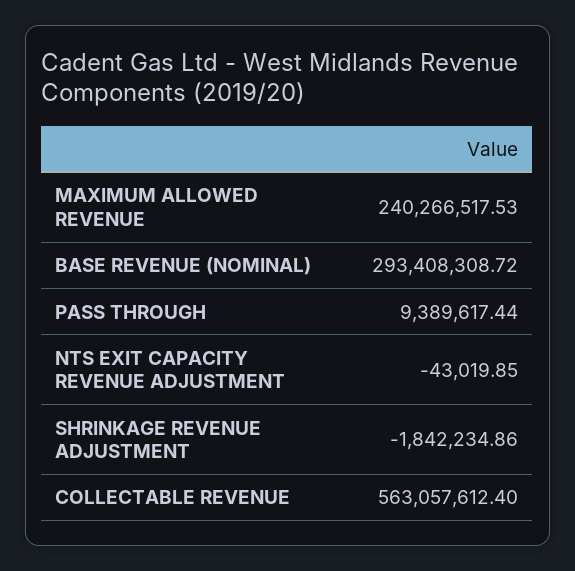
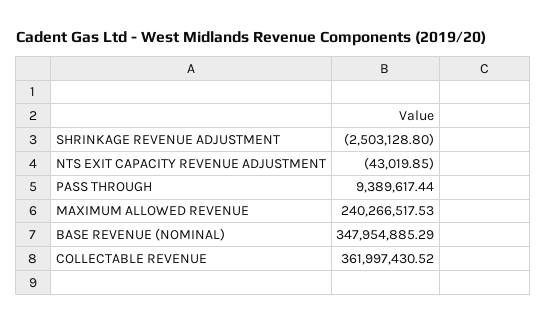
  {
    "MAXIMUM ALLOWED REVENUE": 240266517.53,
-   "BASE REVENUE (NOMINAL)": 293408308.72,
+   "BASE REVENUE (NOMINAL)": 347954885.29,
    "PASS THROUGH": 9389617.44,
    "NTS EXIT CAPACITY REVENUE ADJUSTMENT": -43019.85,
-   "SHRINKAGE REVENUE ADJUSTMENT": -1842234.86,
+   "SHRINKAGE REVENUE ADJUSTMENT": -2503128.8,
-   "COLLECTABLE REVENUE": 563057612.4
+   "COLLECTABLE REVENUE": 361997430.52
  }

